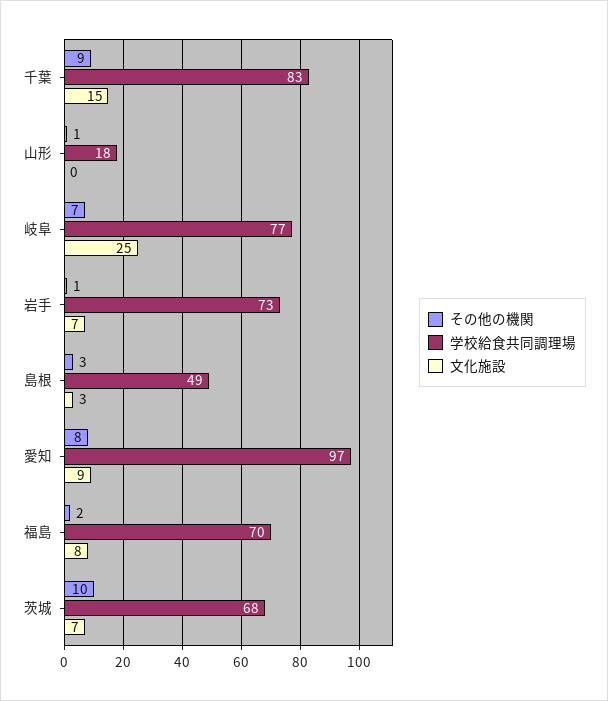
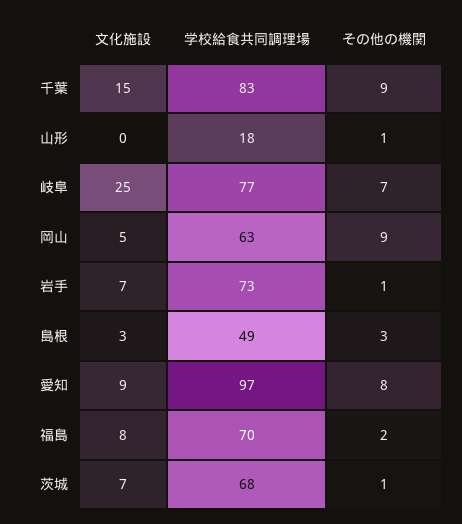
  {
    "その他の機関": {
      "千葉": 9,
      "山形": 1,
      "岐阜": 7,
      "岩手": 1,
      "島根": 3,
      "愛知": 8,
      "福島": 2,
-     "茨城": 10
+     "茨城": 1,
+     "岡山": 9
    },
    "学校給食共同調理場": {
      "千葉": 83,
      "山形": 18,
      "岐阜": 77,
      "岩手": 73,
      "島根": 49,
      "愛知": 97,
      "福島": 70,
-     "茨城": 68
+     "茨城": 68,
+     "岡山": 63
    },
    "文化施設": {
      "千葉": 15,
      "山形": 0,
      "岐阜": 25,
      "岩手": 7,
      "島根": 3,
      "愛知": 9,
      "福島": 8,
-     "茨城": 7
+     "茨城": 7,
+     "岡山": 5
    }
  }

